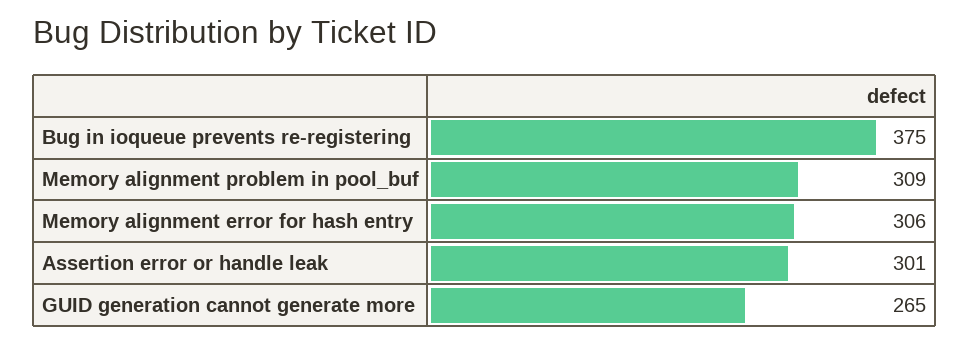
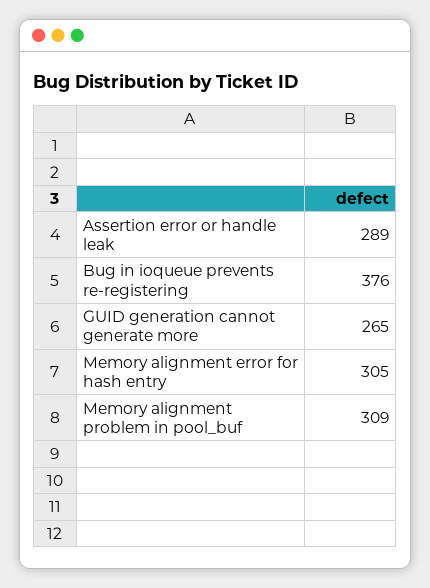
  {
-   "Bug in ioqueue prevents re-registering": 375,
+   "Bug in ioqueue prevents re-registering": 376,
    "Memory alignment problem in pool_buf": 309,
-   "Memory alignment error for hash entry": 306,
+   "Memory alignment error for hash entry": 305,
-   "Assertion error or handle leak": 301,
+   "Assertion error or handle leak": 289,
    "GUID generation cannot generate more": 265
  }

